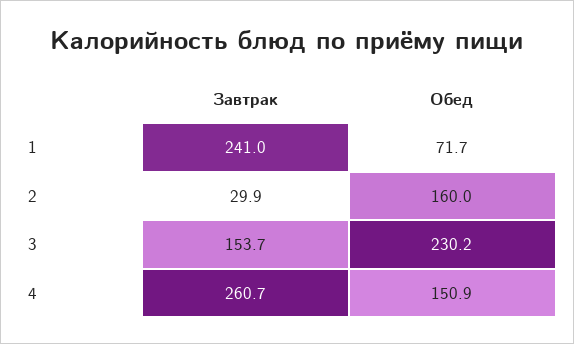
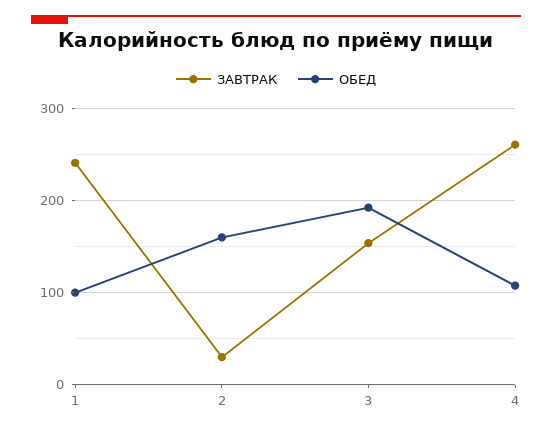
  {
    "Завтрак": {
      "1": 241,
      "2": 29.9,
      "3": 153.7,
      "4": 260.7
    },
    "Обед": {
-     "1": 71.7,
+     "1": 100,
      "2": 160,
-     "3": 230.2,
+     "3": 190,
-     "4": 150.9
+     "4": 110
    }
  }

